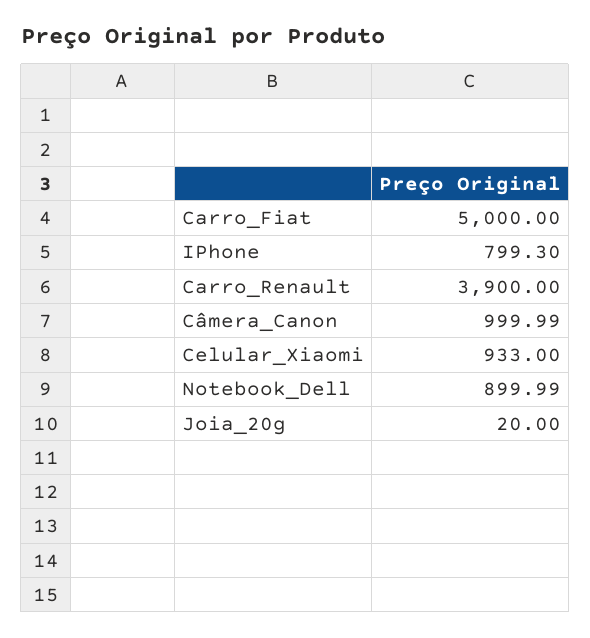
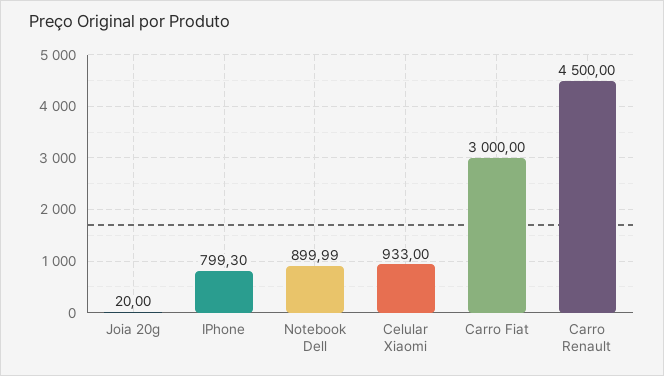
  {
-   "Carro_Fiat": 5000,
+   "Carro_Fiat": 3000,
    "IPhone": 799.3,
-   "Carro_Renault": 3900,
+   "Carro_Renault": 4500,
-   "Câmera_Canon": 999.99,
    "Celular_Xiaomi": 933,
    "Notebook_Dell": 899.99,
    "Joia_20g": 20
  }

